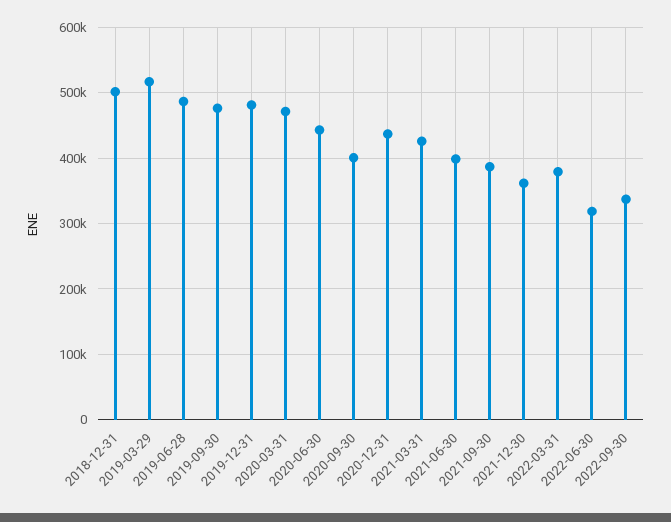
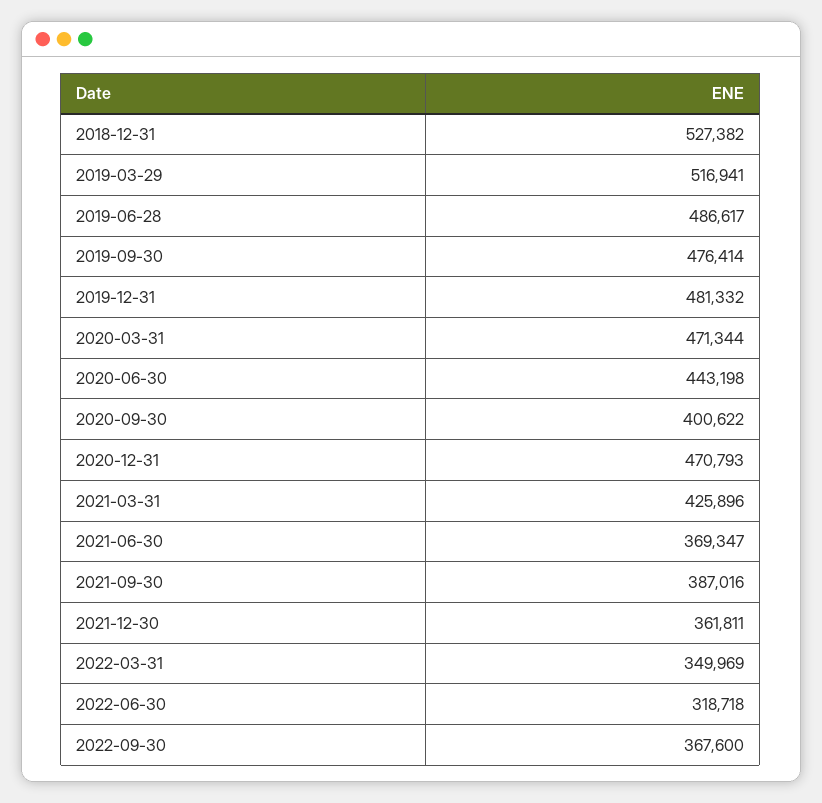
  {
-   "2018-12-31": 500000,
+   "2018-12-31": 527382,
    "2019-03-29": 516941,
    "2019-06-28": 486617,
    "2019-09-30": 476414,
    "2019-12-31": 481332,
    "2020-03-31": 471344,
    "2020-06-30": 443198,
    "2020-09-30": 400622,
-   "2020-12-31": 440000,
+   "2020-12-31": 470793,
    "2021-03-31": 425896,
-   "2021-06-30": 400000,
+   "2021-06-30": 369347,
    "2021-09-30": 387016,
    "2021-12-30": 361811,
-   "2022-03-31": 380000,
+   "2022-03-31": 349969,
    "2022-06-30": 318718,
-   "2022-09-30": 340000
+   "2022-09-30": 367600
  }

